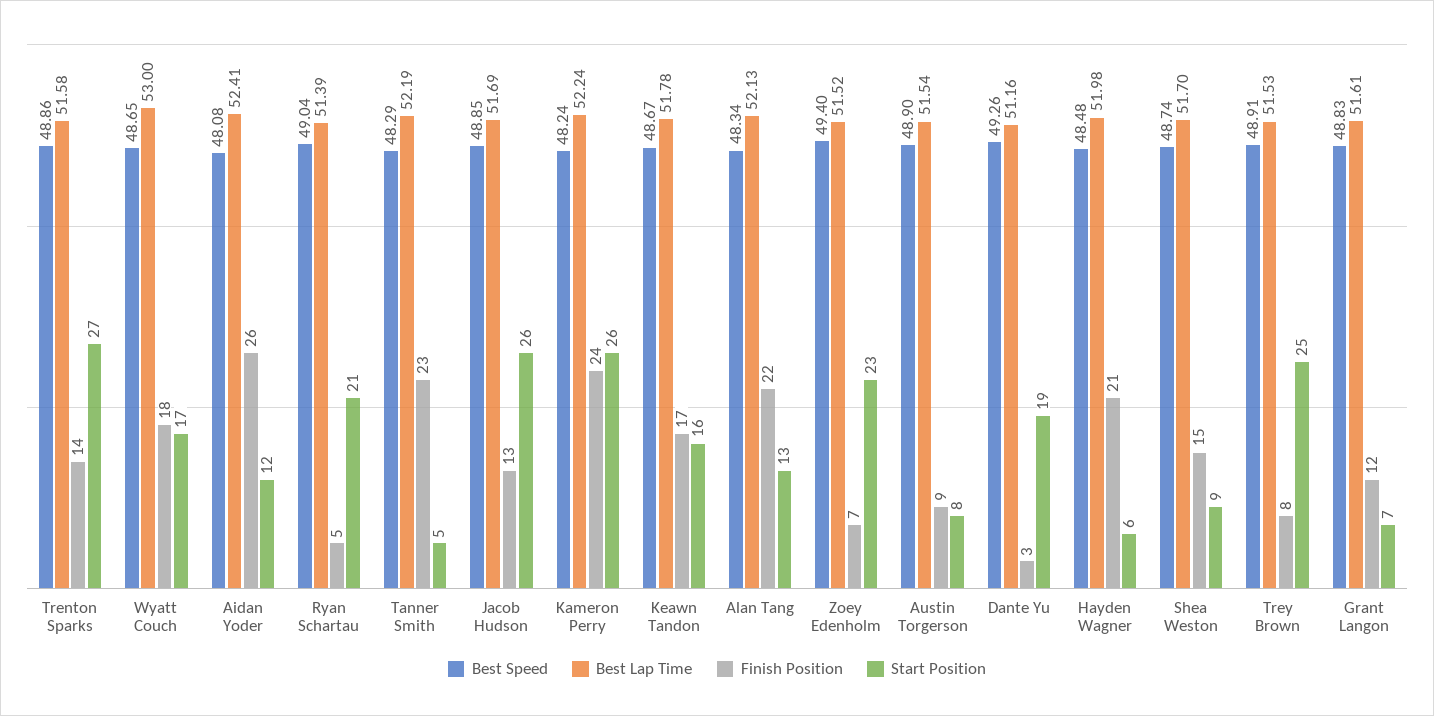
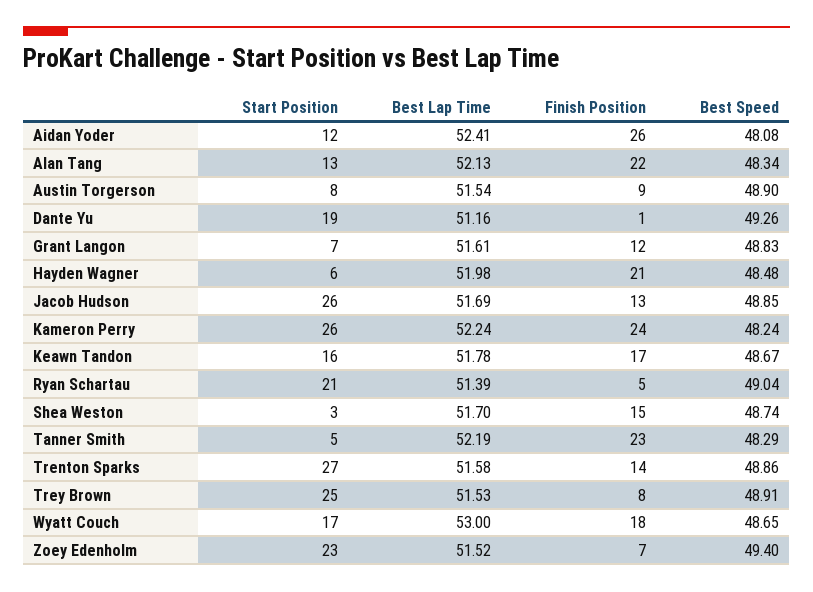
  {
    "Best Speed": {
      "Trenton Sparks": 48.86,
      "Wyatt Couch": 48.65,
      "Aidan Yoder": 48.08,
      "Ryan Schartau": 49.04,
      "Tanner Smith": 48.29,
      "Jacob Hudson": 48.85,
      "Kameron Perry": 48.24,
      "Keawn Tandon": 48.67,
      "Alan Tang": 48.34,
      "Zoey Edenholm": 49.4,
      "Austin Torgerson": 48.9,
      "Dante Yu": 49.26,
      "Hayden Wagner": 48.48,
      "Shea Weston": 48.74,
      "Trey Brown": 48.91,
      "Grant Langon": 48.83
    },
    "Best Lap Time": {
      "Trenton Sparks": 51.58,
      "Wyatt Couch": 53,
      "Aidan Yoder": 52.41,
      "Ryan Schartau": 51.39,
      "Tanner Smith": 52.19,
      "Jacob Hudson": 51.69,
      "Kameron Perry": 52.24,
      "Keawn Tandon": 51.78,
      "Alan Tang": 52.13,
      "Zoey Edenholm": 51.52,
      "Austin Torgerson": 51.54,
      "Dante Yu": 51.16,
      "Hayden Wagner": 51.98,
      "Shea Weston": 51.7,
      "Trey Brown": 51.53,
      "Grant Langon": 51.61
    },
    "Finish Position": {
      "Trenton Sparks": 14,
      "Wyatt Couch": 18,
      "Aidan Yoder": 26,
      "Ryan Schartau": 5,
      "Tanner Smith": 23,
      "Jacob Hudson": 13,
      "Kameron Perry": 24,
      "Keawn Tandon": 17,
      "Alan Tang": 22,
      "Zoey Edenholm": 7,
      "Austin Torgerson": 9,
-     "Dante Yu": 3,
+     "Dante Yu": 1,
      "Hayden Wagner": 21,
      "Shea Weston": 15,
      "Trey Brown": 8,
      "Grant Langon": 12
    },
    "Start Position": {
      "Trenton Sparks": 27,
      "Wyatt Couch": 17,
      "Aidan Yoder": 12,
      "Ryan Schartau": 21,
      "Tanner Smith": 5,
      "Jacob Hudson": 26,
      "Kameron Perry": 26,
      "Keawn Tandon": 16,
      "Alan Tang": 13,
      "Zoey Edenholm": 23,
      "Austin Torgerson": 8,
      "Dante Yu": 19,
      "Hayden Wagner": 6,
-     "Shea Weston": 9,
+     "Shea Weston": 3,
      "Trey Brown": 25,
      "Grant Langon": 7
    }
  }

